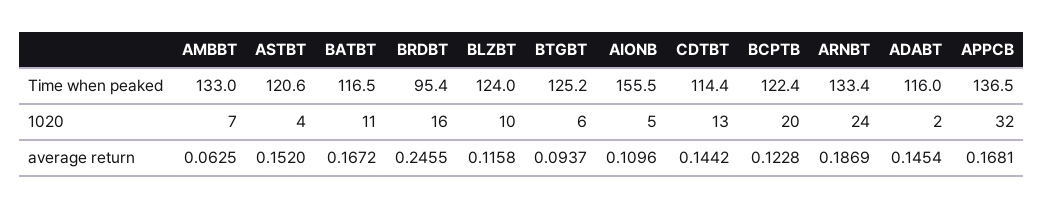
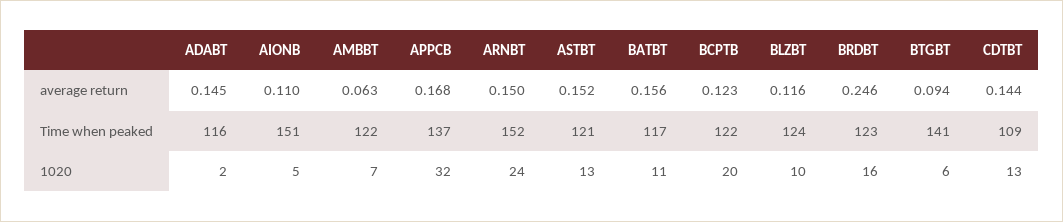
  {
    "AMBBT": {
-     "Time when peaked": 133,
+     "Time when peaked": 122,
      "1020": 7,
      "average return": 0.0625
    },
    "ASTBT": {
      "Time when peaked": 120.6,
-     "1020": 4,
+     "1020": 13,
      "average return": 0.152
    },
    "BATBT": {
      "Time when peaked": 116.5,
      "1020": 11,
-     "average return": 0.1672
+     "average return": 0.156
    },
    "BRDBT": {
-     "Time when peaked": 95.4,
+     "Time when peaked": 123,
      "1020": 16,
      "average return": 0.2455
    },
    "BLZBT": {
      "Time when peaked": 124,
      "1020": 10,
      "average return": 0.1158
    },
    "BTGBT": {
-     "Time when peaked": 125.2,
+     "Time when peaked": 141,
      "1020": 6,
      "average return": 0.0937
    },
    "AIONB": {
-     "Time when peaked": 155.5,
+     "Time when peaked": 151,
      "1020": 5,
      "average return": 0.1096
    },
    "CDTBT": {
-     "Time when peaked": 114.4,
+     "Time when peaked": 109,
      "1020": 13,
      "average return": 0.1442
    },
    "BCPTB": {
      "Time when peaked": 122.4,
      "1020": 20,
      "average return": 0.1228
    },
    "ARNBT": {
-     "Time when peaked": 133.4,
+     "Time when peaked": 152,
      "1020": 24,
-     "average return": 0.1869
+     "average return": 0.15
    },
    "ADABT": {
      "Time when peaked": 116,
      "1020": 2,
      "average return": 0.1454
    },
    "APPCB": {
      "Time when peaked": 136.5,
      "1020": 32,
      "average return": 0.1681
    }
  }

